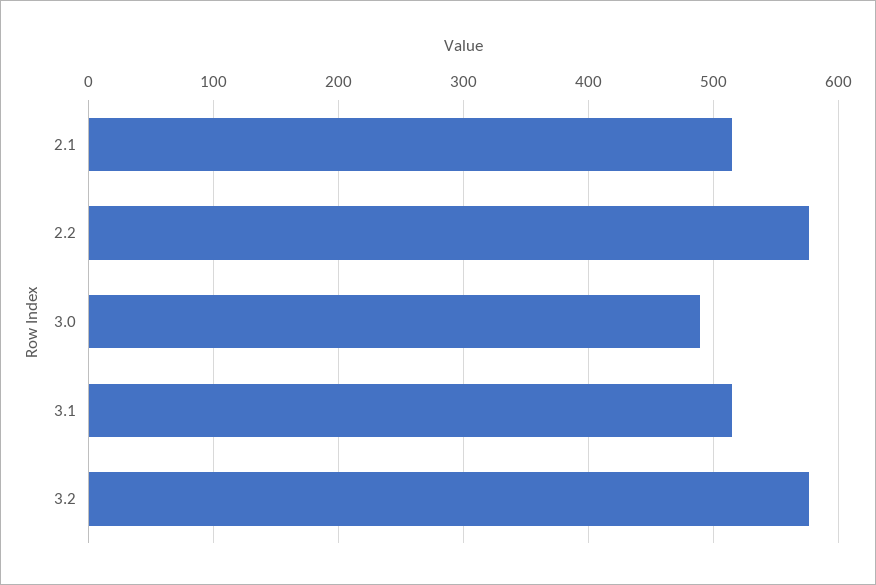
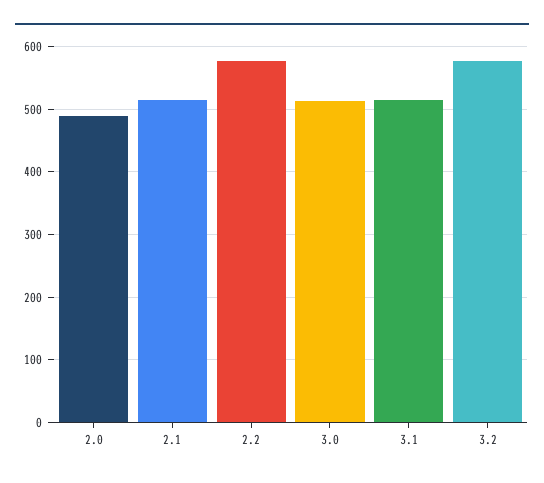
  {
    "2.1": 510,
    "2.2": 580,
-   "3.0": 490,
+   "3.0": 510,
    "3.1": 510,
-   "3.2": 580
+   "3.2": 580,
+   "2.0": 490
  }

